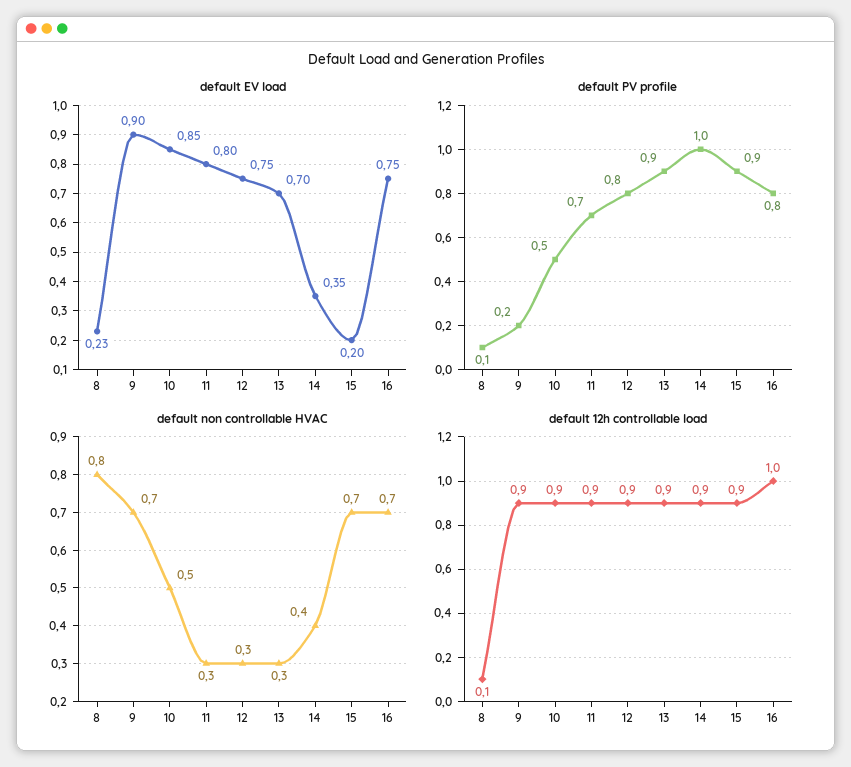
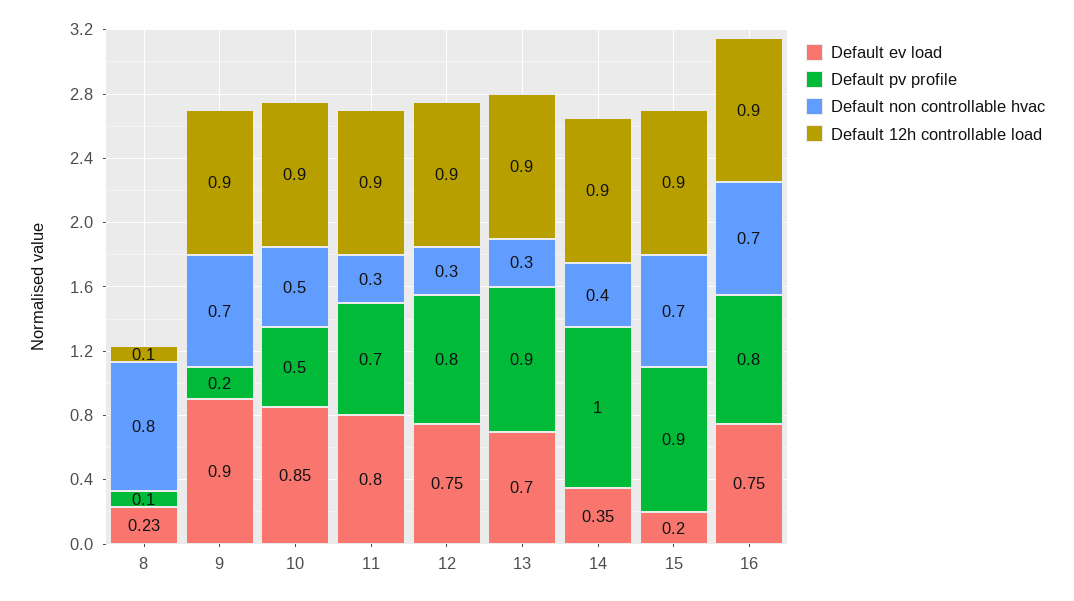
  {
    "default EV load": {
      "8": 0.23,
      "9": 0.9,
      "10": 0.85,
      "11": 0.8,
      "12": 0.75,
      "13": 0.7,
      "14": 0.35,
      "15": 0.2,
      "16": 0.75
    },
    "default PV profile": {
      "8": 0.1,
      "9": 0.2,
      "10": 0.5,
      "11": 0.7,
      "12": 0.8,
      "13": 0.9,
      "14": 1,
      "15": 0.9,
      "16": 0.8
    },
    "default non controllable HVAC": {
      "8": 0.8,
      "9": 0.7,
      "10": 0.5,
      "11": 0.3,
      "12": 0.3,
      "13": 0.3,
      "14": 0.4,
      "15": 0.7,
      "16": 0.7
    },
    "default 12h controllable load": {
      "8": 0.1,
      "9": 0.9,
      "10": 0.9,
      "11": 0.9,
      "12": 0.9,
      "13": 0.9,
      "14": 0.9,
      "15": 0.9,
-     "16": 1
+     "16": 0.9
    }
  }

